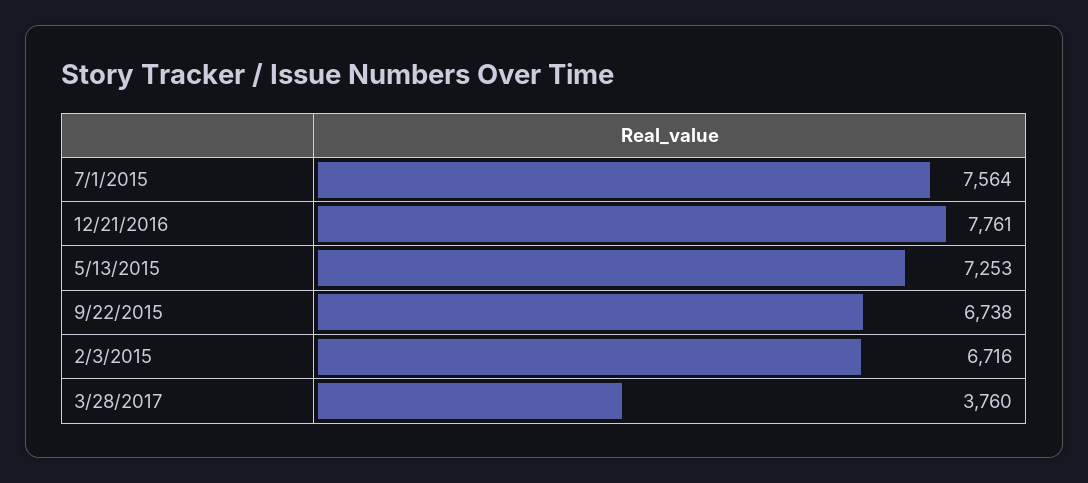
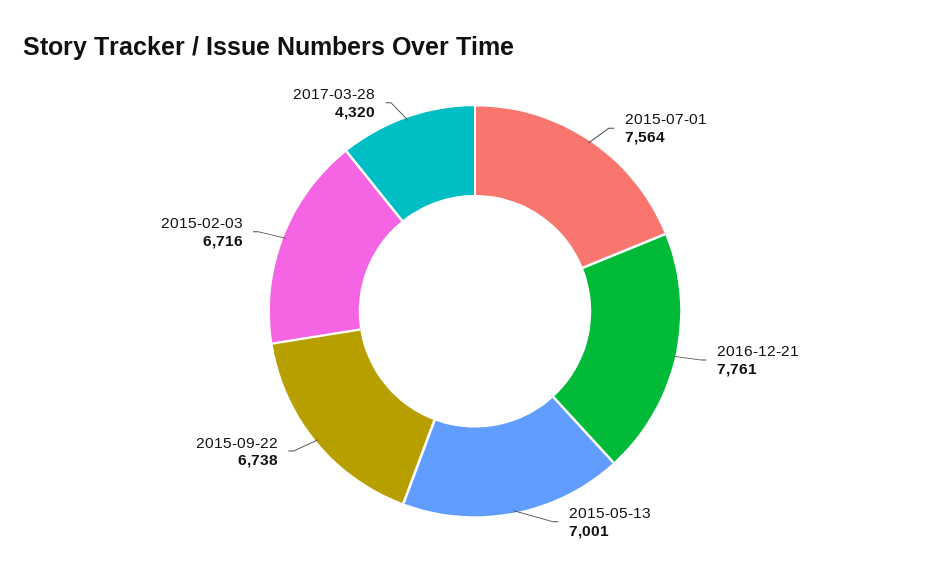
  {
    "7/1/2015": 7564,
    "12/21/2016": 7761,
-   "5/13/2015": 7253,
+   "5/13/2015": 7001,
    "9/22/2015": 6738,
    "2/3/2015": 6716,
-   "3/28/2017": 3760
+   "3/28/2017": 4320
  }

